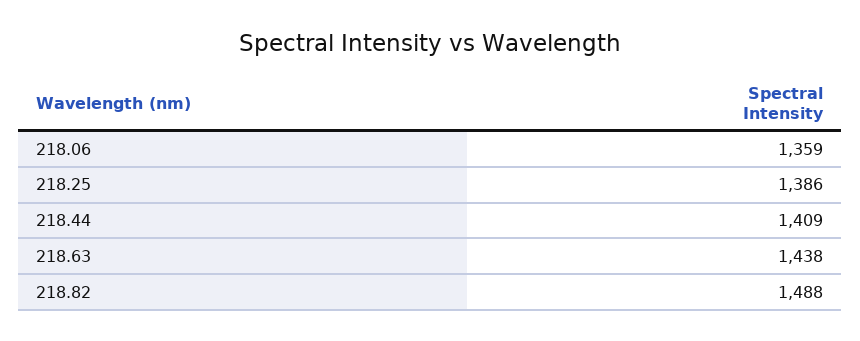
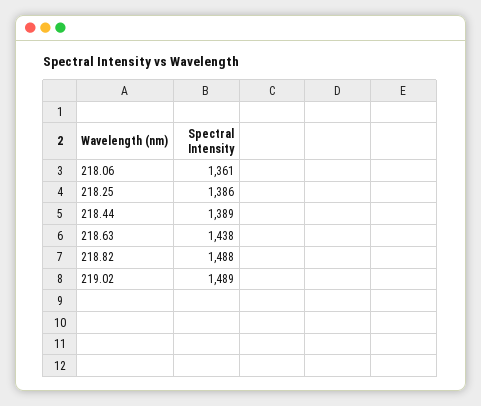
  {
-   "218.06": 1359,
+   "218.06": 1361,
    "218.25": 1386,
-   "218.44": 1409,
+   "218.44": 1389,
    "218.63": 1438,
-   "218.82": 1488
+   "218.82": 1488,
+   "219.02": 1489
  }

